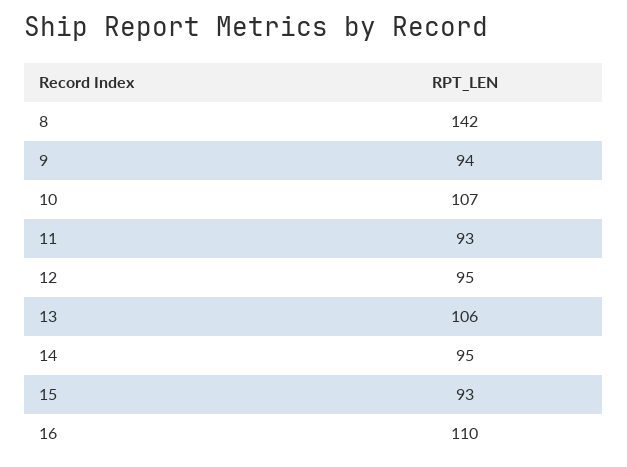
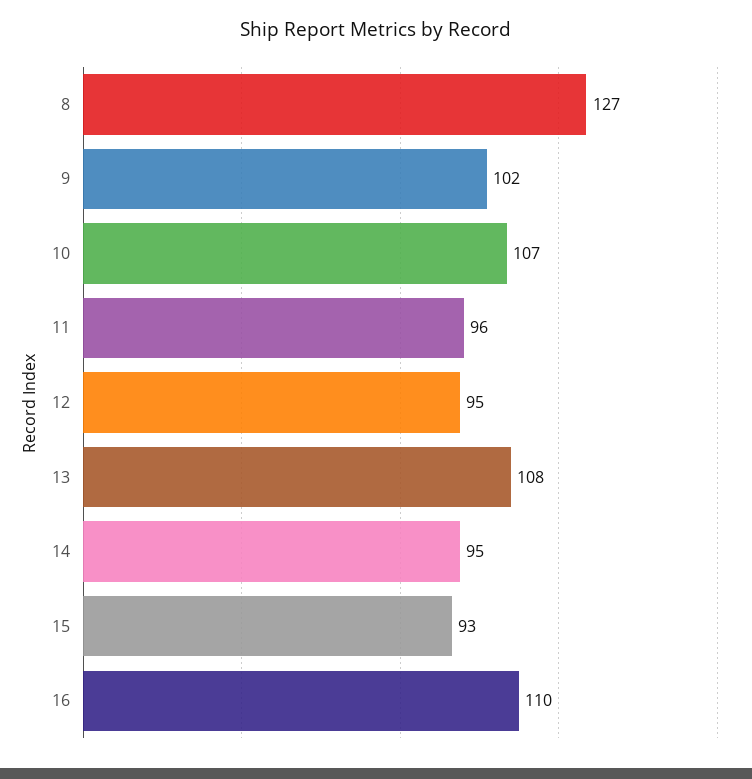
  {
-   "8": 142,
+   "8": 127,
-   "9": 94,
+   "9": 102,
    "10": 107,
-   "11": 93,
+   "11": 96,
    "12": 95,
-   "13": 106,
+   "13": 108,
    "14": 95,
    "15": 93,
    "16": 110
  }

